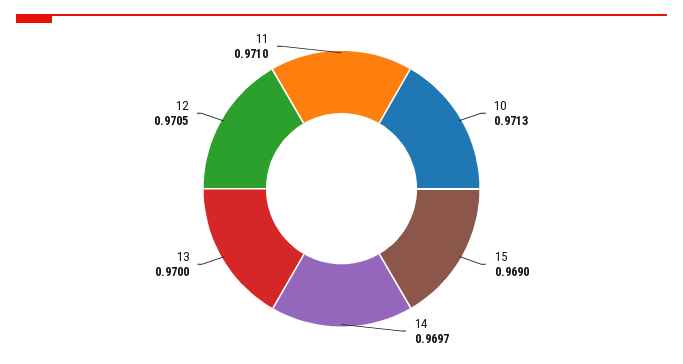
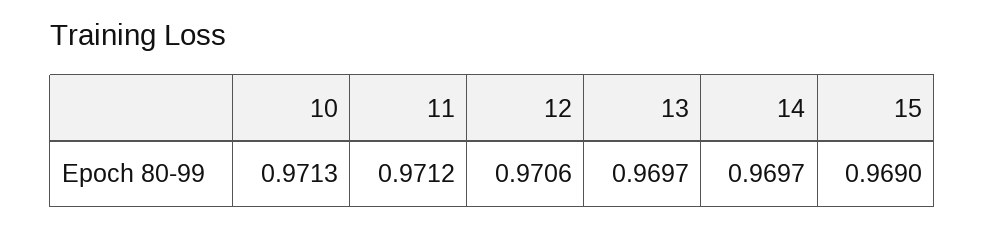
  {
    "10": 0.9713,
    "15": 0.969,
    "14": 0.9697,
-   "13": 0.97,
+   "13": 0.9697,
-   "12": 0.9705,
+   "12": 0.9706,
-   "11": 0.971
+   "11": 0.9712
  }

